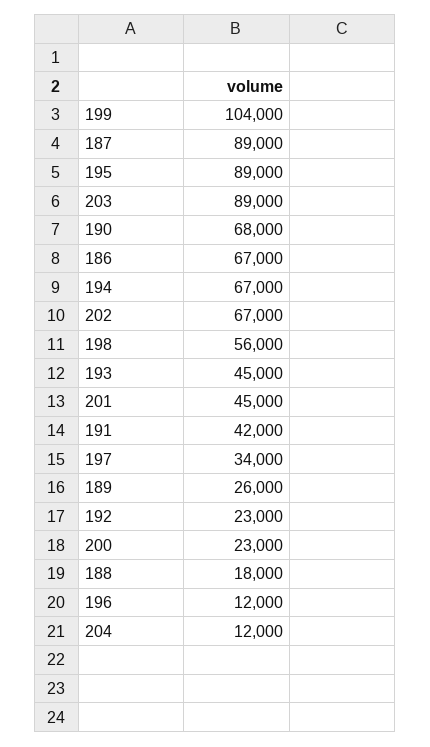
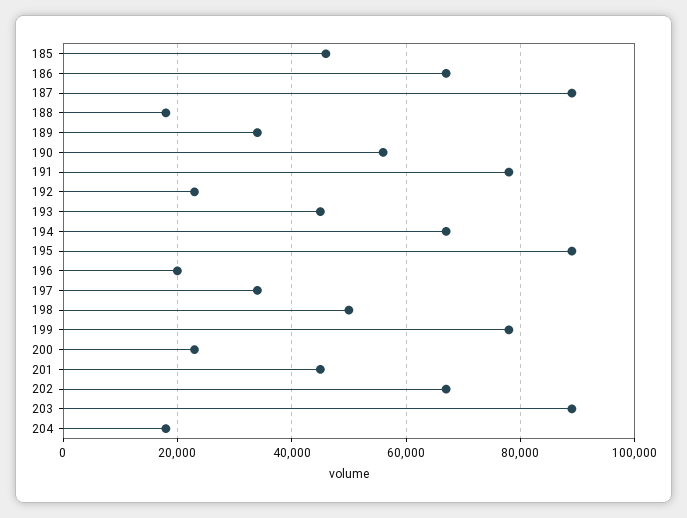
  {
-   "199": 104000,
+   "199": 78000,
    "187": 89000,
    "195": 89000,
    "203": 89000,
-   "190": 68000,
+   "190": 56000,
    "186": 67000,
    "194": 67000,
    "202": 67000,
-   "198": 56000,
+   "198": 50000,
    "193": 45000,
    "201": 45000,
-   "191": 42000,
+   "191": 78000,
    "197": 34000,
-   "189": 26000,
+   "189": 34000,
    "192": 23000,
    "200": 23000,
    "188": 18000,
-   "196": 12000,
+   "196": 20000,
-   "204": 12000
+   "204": 18000,
+   "185": 46000
  }

